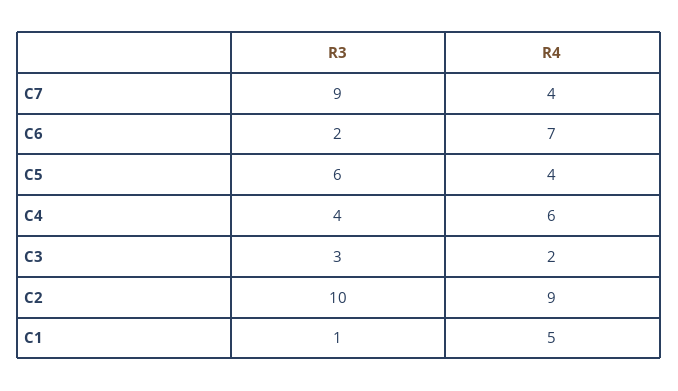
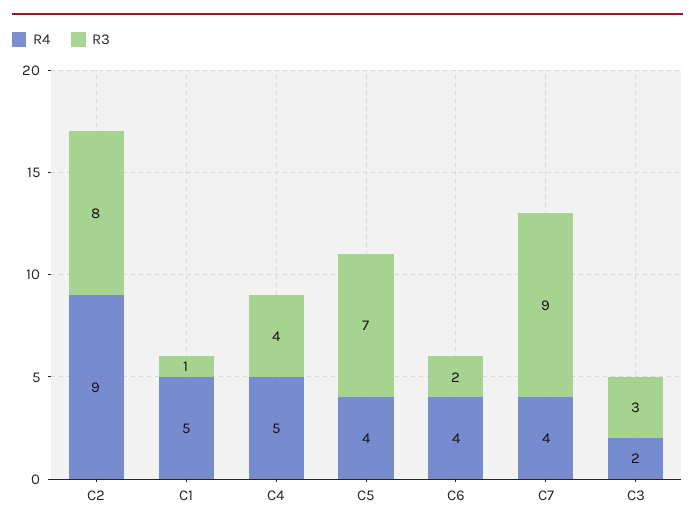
  {
    "R3": {
      "C7": 9,
      "C6": 2,
-     "C5": 6,
+     "C5": 7,
      "C4": 4,
      "C3": 3,
-     "C2": 10,
+     "C2": 8,
      "C1": 1
    },
    "R4": {
      "C7": 4,
-     "C6": 7,
+     "C6": 4,
      "C5": 4,
-     "C4": 6,
+     "C4": 5,
      "C3": 2,
      "C2": 9,
      "C1": 5
    }
  }

